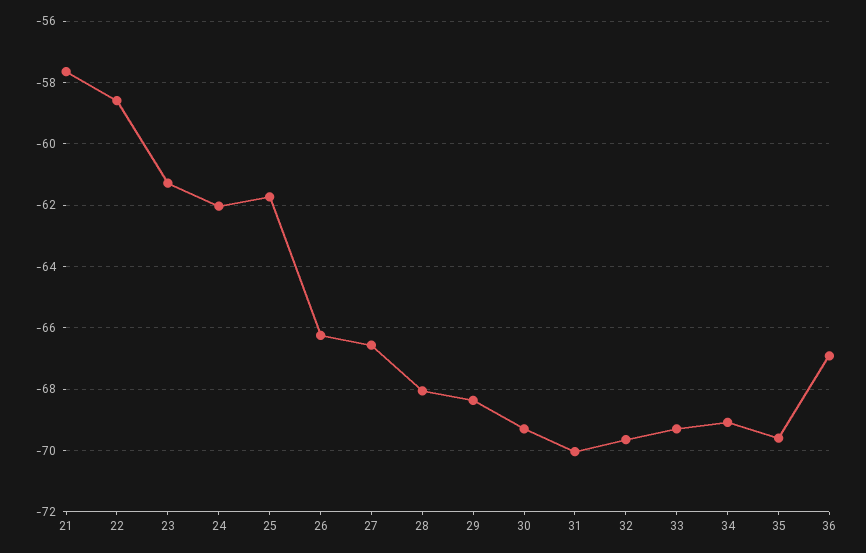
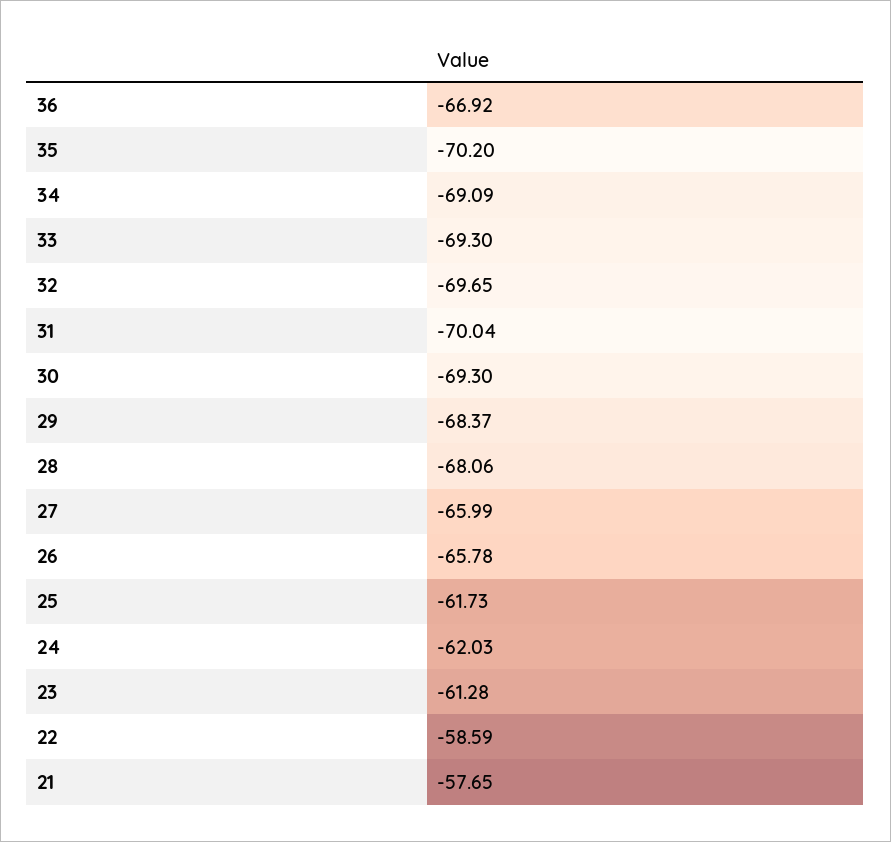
  {
    "21": -57.65,
    "22": -58.59,
    "23": -61.28,
    "24": -62.03,
    "25": -61.73,
-   "26": -66.2,
+   "26": -65.78,
-   "27": -66.6,
+   "27": -65.99,
    "28": -68.06,
    "29": -68.37,
    "30": -69.3,
    "31": -70.04,
    "32": -69.65,
    "33": -69.3,
    "34": -69.09,
-   "35": -69.6,
+   "35": -70.2,
    "36": -66.92
  }

